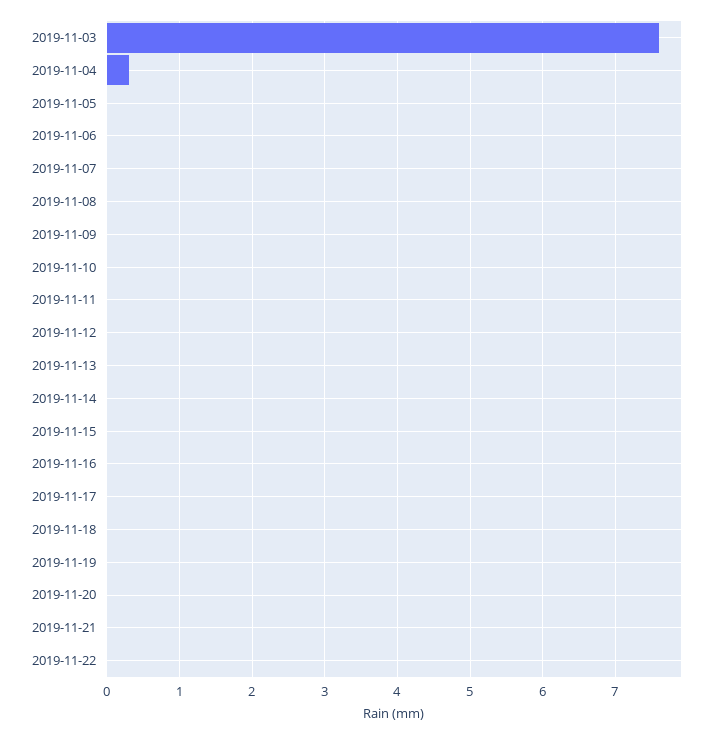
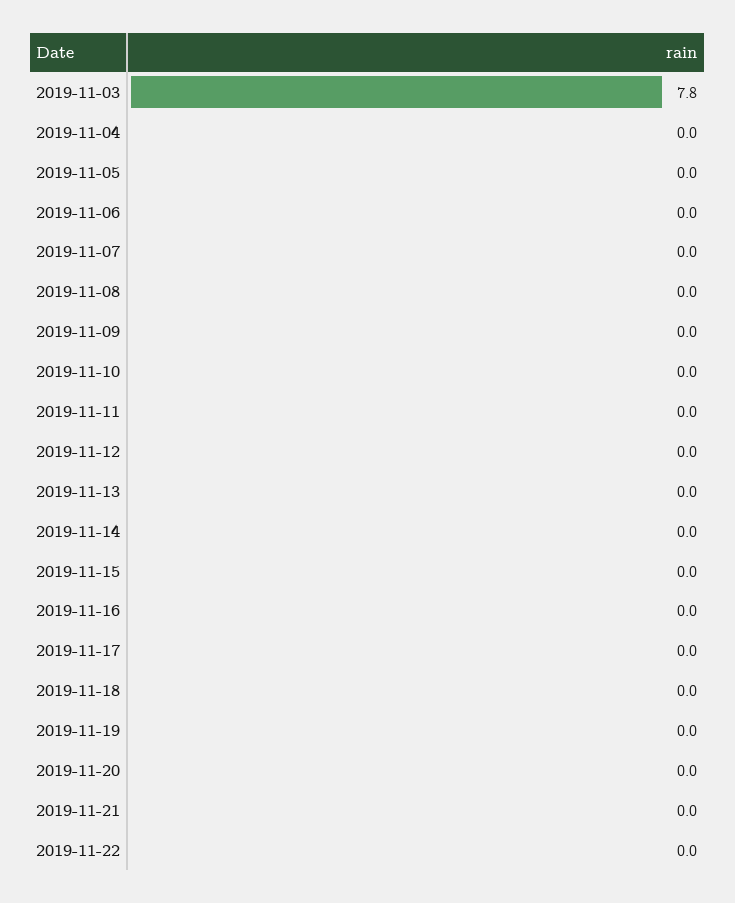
  {
-   "2019-11-03": 7.6,
+   "2019-11-03": 7.8,
-   "2019-11-04": 0.3,
+   "2019-11-04": 0,
    "2019-11-05": 0,
    "2019-11-06": 0,
    "2019-11-07": 0,
    "2019-11-08": 0,
    "2019-11-09": 0,
    "2019-11-10": 0,
    "2019-11-11": 0,
    "2019-11-12": 0,
    "2019-11-13": 0,
    "2019-11-14": 0,
    "2019-11-15": 0,
    "2019-11-16": 0,
    "2019-11-17": 0,
    "2019-11-18": 0,
    "2019-11-19": 0,
    "2019-11-20": 0,
    "2019-11-21": 0,
    "2019-11-22": 0
  }

